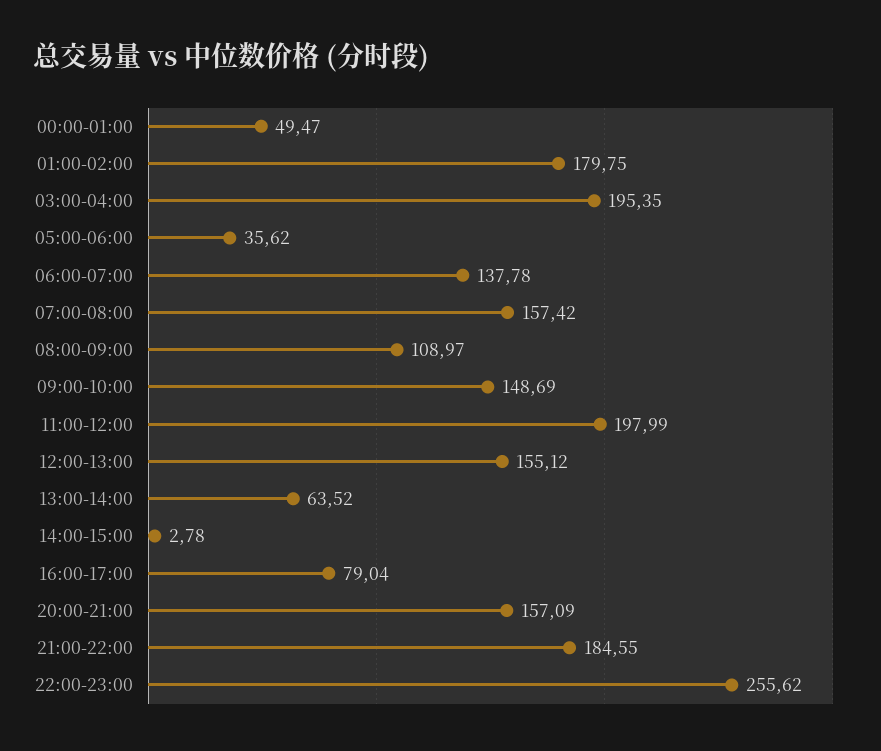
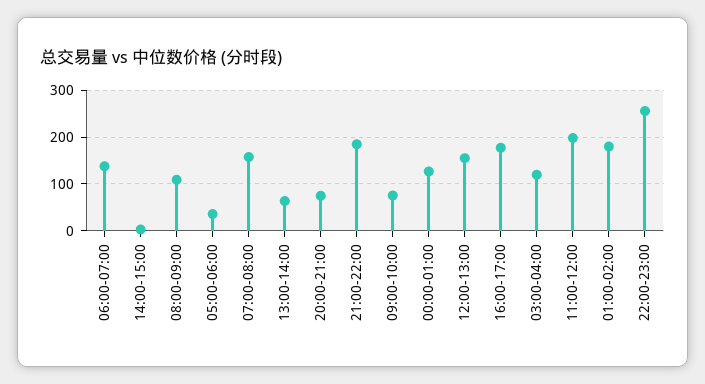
  {
-   "00:00-01:00": 49.47,
+   "00:00-01:00": 120,
    "01:00-02:00": 179.75,
-   "03:00-04:00": 195.35,
+   "03:00-04:00": 120,
    "05:00-06:00": 35.62,
    "06:00-07:00": 137.78,
    "07:00-08:00": 157.42,
    "08:00-09:00": 108.97,
-   "09:00-10:00": 148.69,
+   "09:00-10:00": 80,
    "11:00-12:00": 197.99,
    "12:00-13:00": 155.12,
    "13:00-14:00": 63.52,
    "14:00-15:00": 2.78,
-   "16:00-17:00": 79.04,
+   "16:00-17:00": 180,
-   "20:00-21:00": 157.09,
+   "20:00-21:00": 80,
    "21:00-22:00": 184.55,
    "22:00-23:00": 255.62
  }

